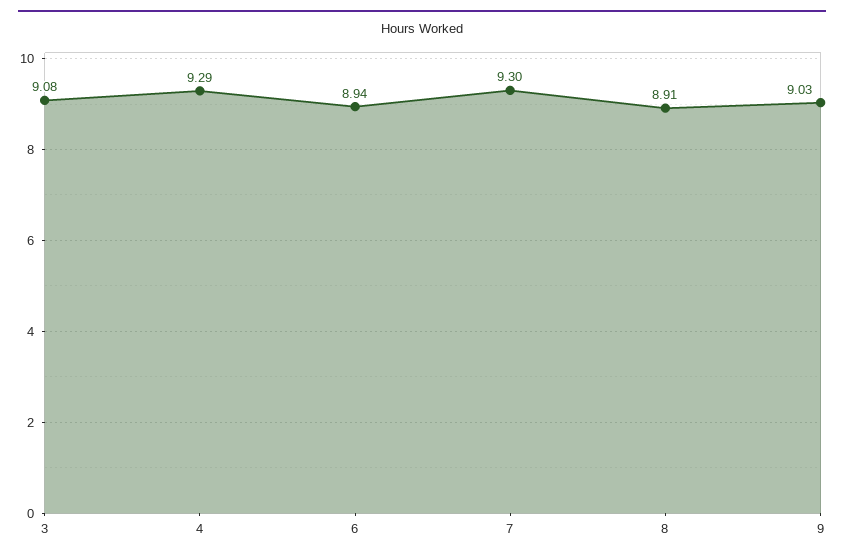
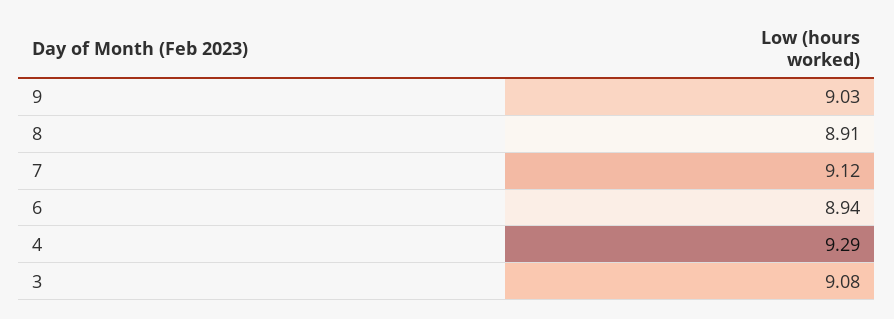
  {
    "3": 9.08,
    "4": 9.29,
    "6": 8.94,
-   "7": 9.3,
+   "7": 9.12,
    "8": 8.91,
    "9": 9.03
  }

